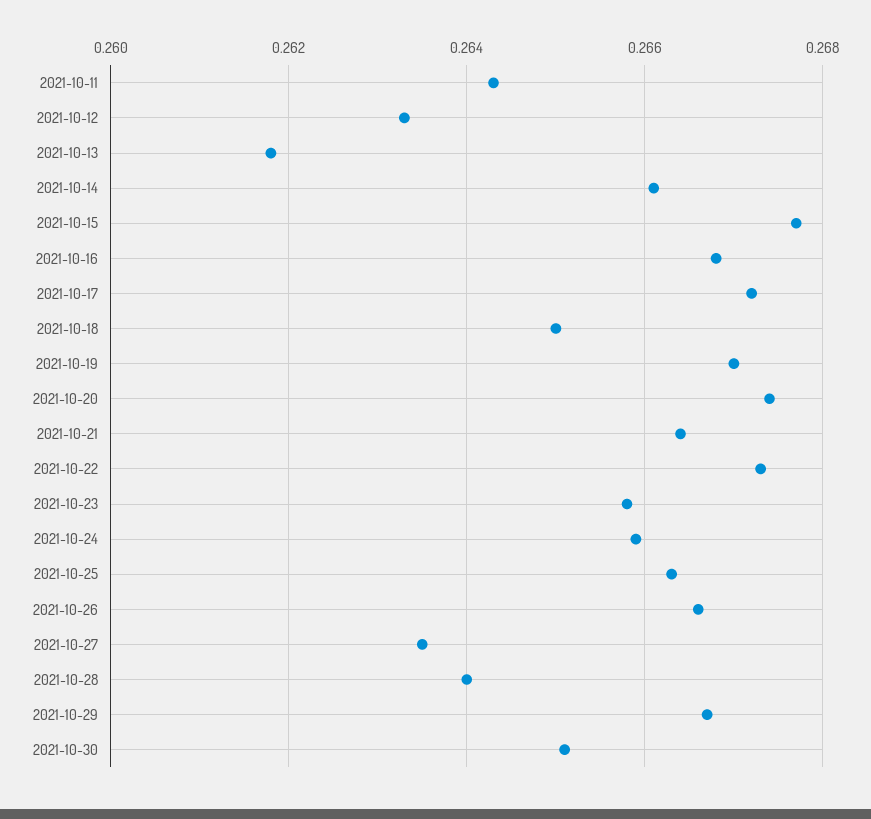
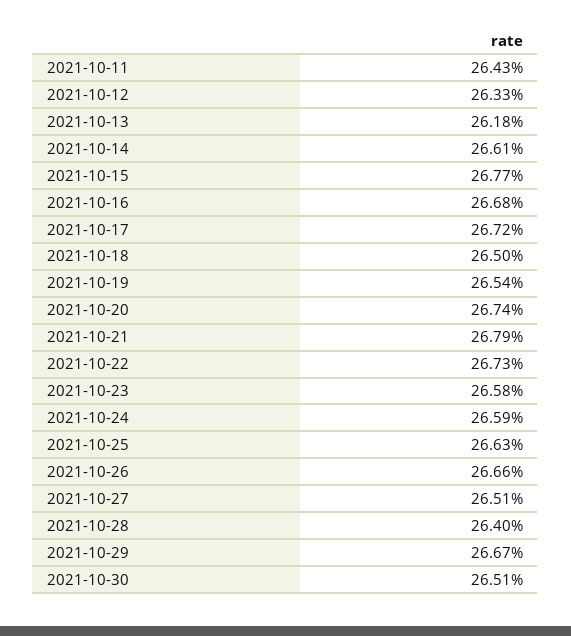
  {
    "2021-10-11": 0.2643,
    "2021-10-12": 0.2633,
    "2021-10-13": 0.2618,
    "2021-10-14": 0.2661,
    "2021-10-15": 0.2677,
    "2021-10-16": 0.2668,
    "2021-10-17": 0.2672,
    "2021-10-18": 0.265,
-   "2021-10-19": 0.267,
+   "2021-10-19": 0.2654,
    "2021-10-20": 0.2674,
-   "2021-10-21": 0.2665,
+   "2021-10-21": 0.2679,
    "2021-10-22": 0.2673,
    "2021-10-23": 0.2658,
    "2021-10-24": 0.2659,
    "2021-10-25": 0.2663,
    "2021-10-26": 0.2666,
-   "2021-10-27": 0.2635,
+   "2021-10-27": 0.2651,
    "2021-10-28": 0.264,
    "2021-10-29": 0.2667,
    "2021-10-30": 0.2651
  }

